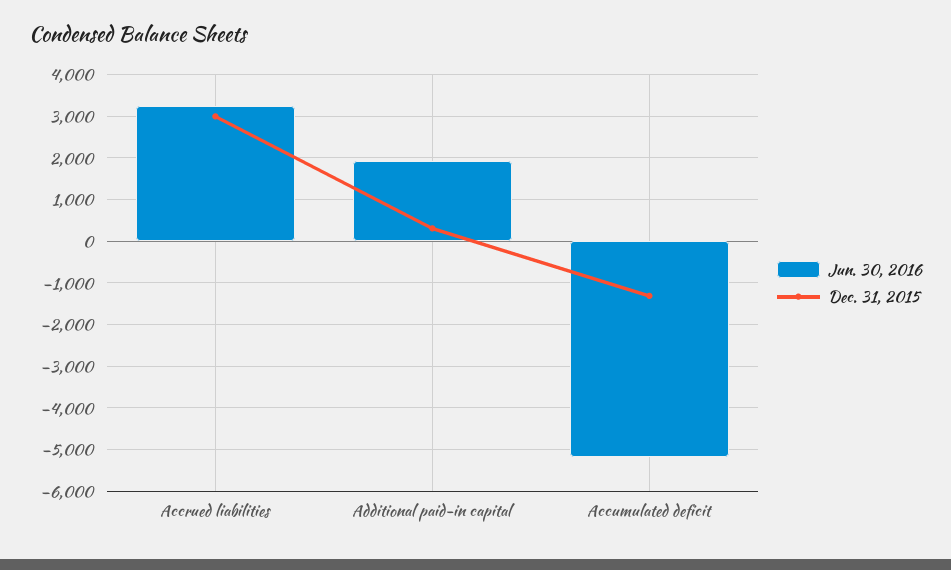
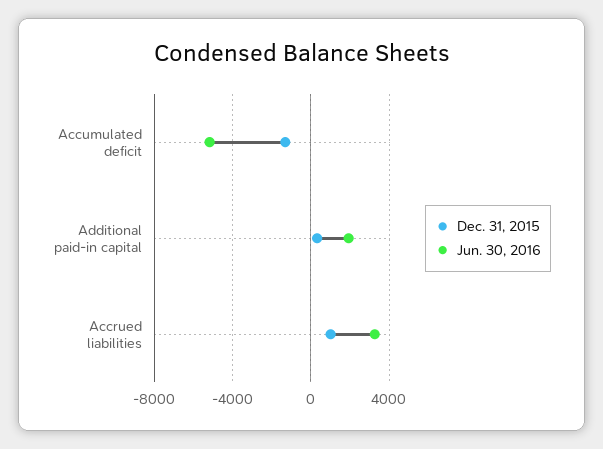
  {
    "Jun. 30, 2016": {
      "Accrued liabilities": 3200,
      "Additional paid-in capital": 2000,
      "Accumulated deficit": -5200
    },
    "Dec. 31, 2015": {
-     "Accrued liabilities": 3000,
+     "Accrued liabilities": 1000,
      "Additional paid-in capital": 400,
      "Accumulated deficit": -1400
    }
  }

